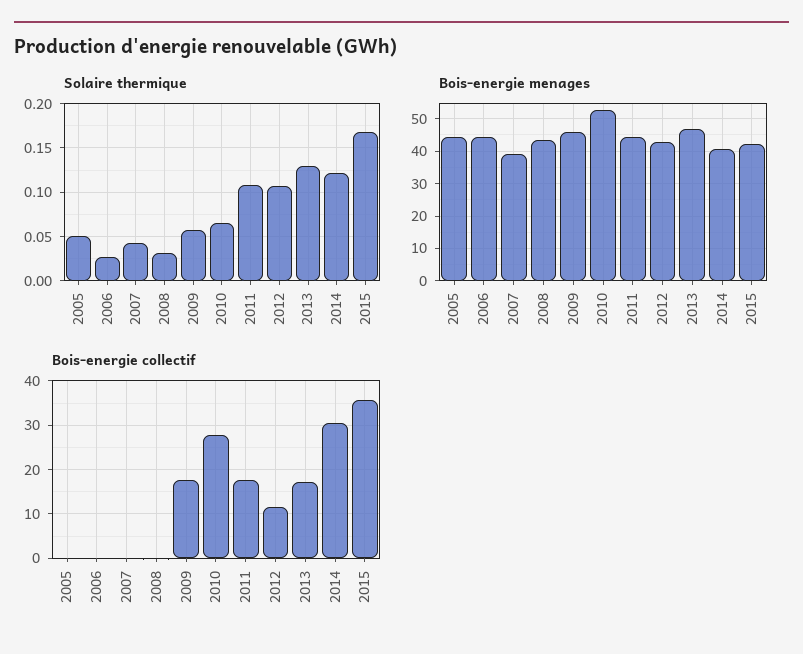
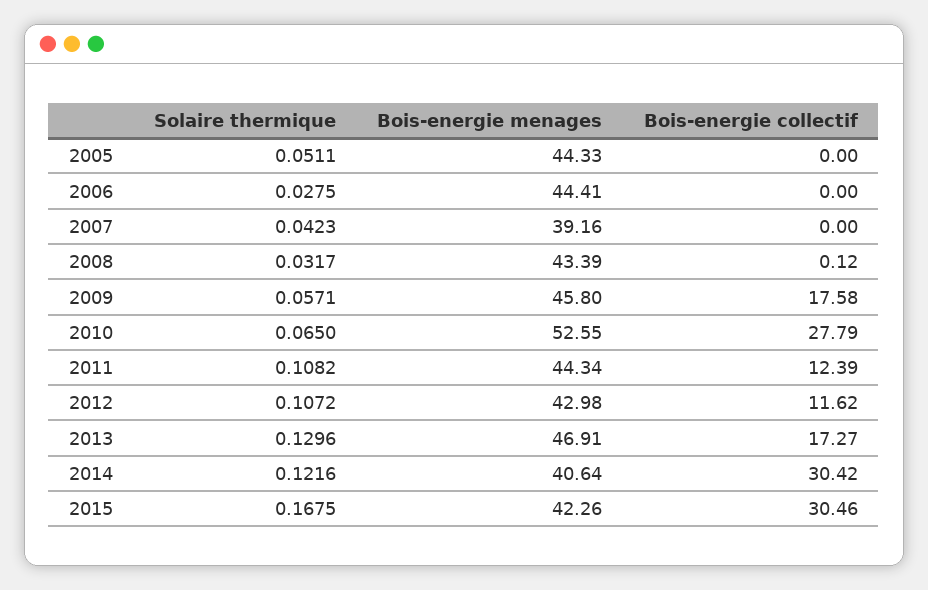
  {
    "Solaire thermique": {
      "2005": 0.0511,
      "2006": 0.0275,
      "2007": 0.0423,
      "2008": 0.0317,
      "2009": 0.0571,
      "2010": 0.065,
      "2011": 0.1082,
      "2012": 0.1072,
      "2013": 0.1296,
      "2014": 0.1216,
      "2015": 0.1675
    },
    "Bois-energie menages": {
      "2005": 44.33,
      "2006": 44.41,
      "2007": 39.16,
      "2008": 43.39,
      "2009": 45.8,
      "2010": 52.55,
      "2011": 44.34,
      "2012": 42.98,
      "2013": 46.91,
      "2014": 40.64,
      "2015": 42.26
    },
    "Bois-energie collectif": {
      "2005": 0,
      "2006": 0,
      "2007": 0,
      "2008": 0.12,
      "2009": 17.58,
      "2010": 27.79,
-     "2011": 18,
+     "2011": 12.39,
      "2012": 11.62,
      "2013": 17.27,
      "2014": 30.42,
-     "2015": 36
+     "2015": 30.46
    }
  }

